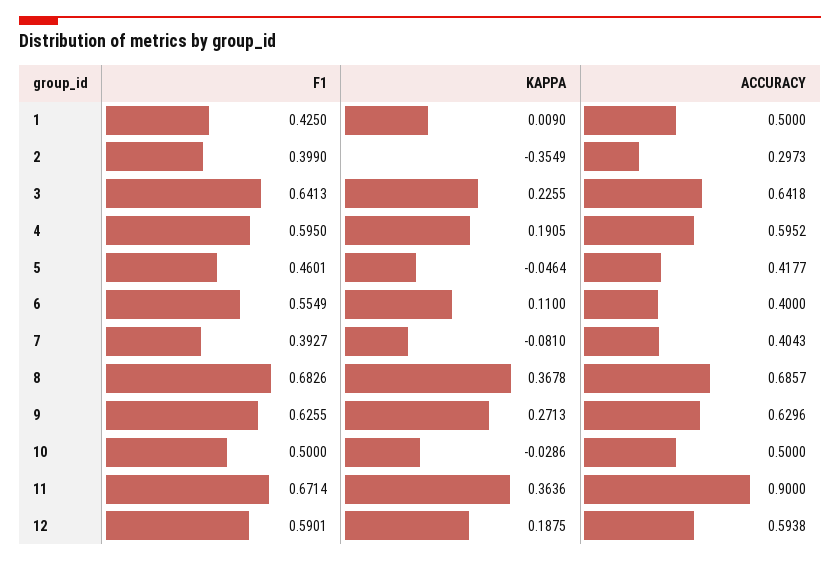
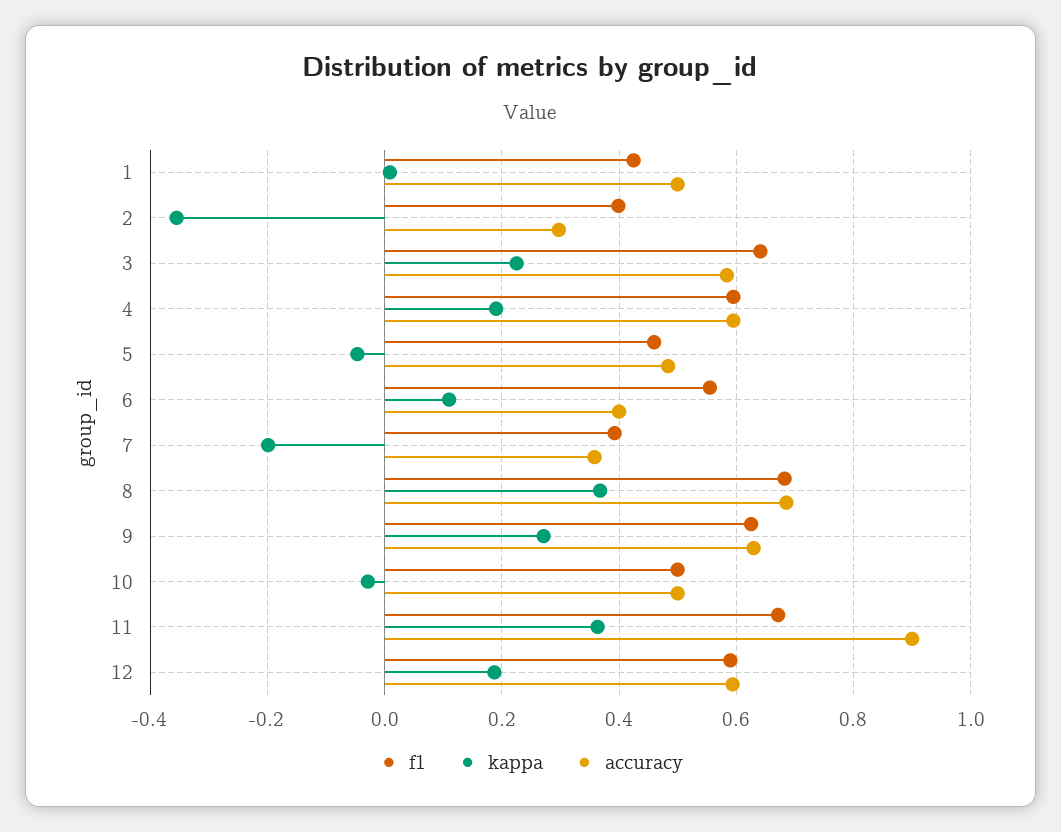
  {
    "F1": {
      "1": 0.425,
      "2": 0.399,
      "3": 0.6413,
      "4": 0.595,
      "5": 0.4601,
      "6": 0.5549,
      "7": 0.3927,
      "8": 0.6826,
      "9": 0.6255,
      "10": 0.5,
      "11": 0.6714,
      "12": 0.5901
    },
    "KAPPA": {
      "1": 0.009,
      "2": -0.3549,
      "3": 0.2255,
      "4": 0.1905,
      "5": -0.0464,
      "6": 0.11,
-     "7": -0.081,
+     "7": -0.2,
      "8": 0.3678,
      "9": 0.2713,
      "10": -0.0286,
      "11": 0.3636,
      "12": 0.1875
    },
    "ACCURACY": {
      "1": 0.5,
      "2": 0.2973,
-     "3": 0.6418,
+     "3": 0.58,
      "4": 0.5952,
-     "5": 0.4177,
+     "5": 0.48,
      "6": 0.4,
-     "7": 0.4043,
+     "7": 0.36,
      "8": 0.6857,
      "9": 0.6296,
      "10": 0.5,
      "11": 0.9,
      "12": 0.5938
    }
  }

